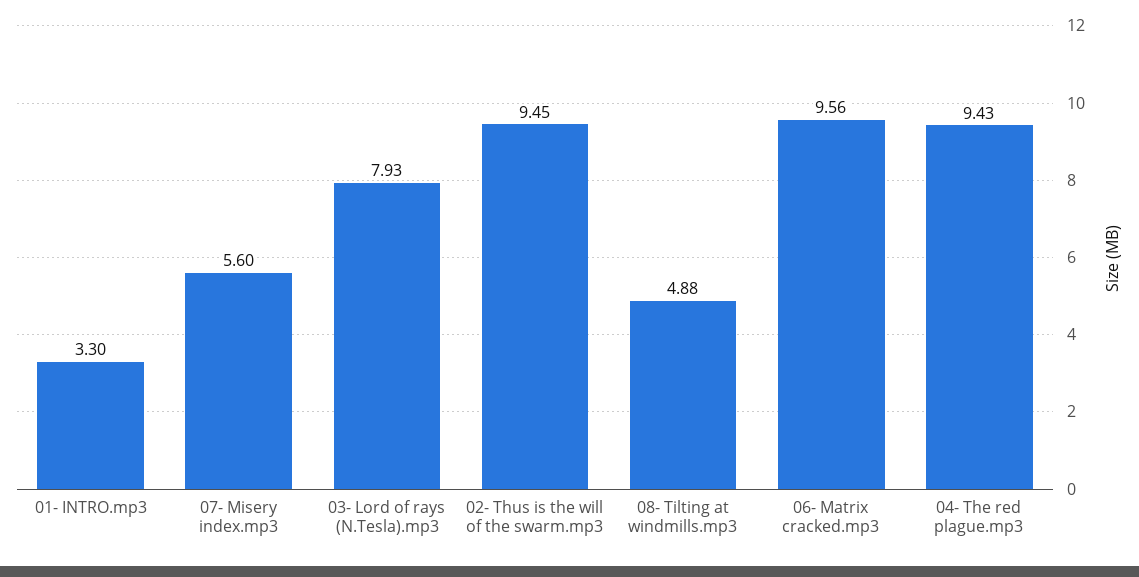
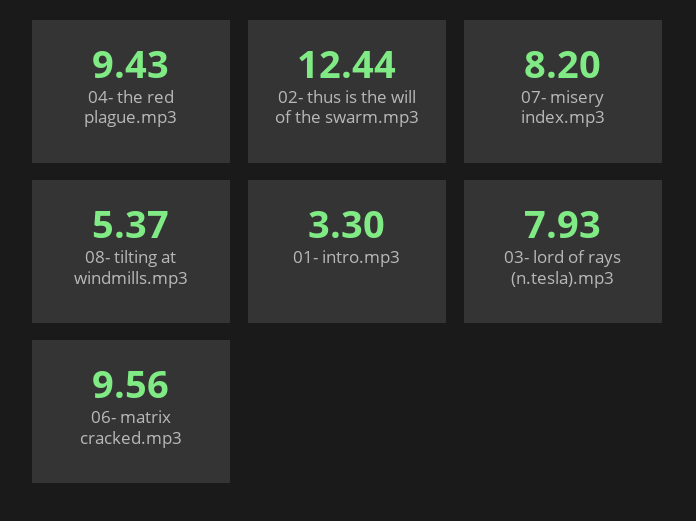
  {
    "01- INTRO.mp3": 3.3,
-   "07- Misery index.mp3": 5.6,
+   "07- Misery index.mp3": 8.2,
    "03- Lord of rays (N.Tesla).mp3": 7.93,
-   "02- Thus is the will of the swarm.mp3": 9.45,
+   "02- Thus is the will of the swarm.mp3": 12.44,
-   "08- Tilting at windmills.mp3": 4.88,
+   "08- Tilting at windmills.mp3": 5.37,
    "06- Matrix cracked.mp3": 9.56,
    "04- The red plague.mp3": 9.43
  }

